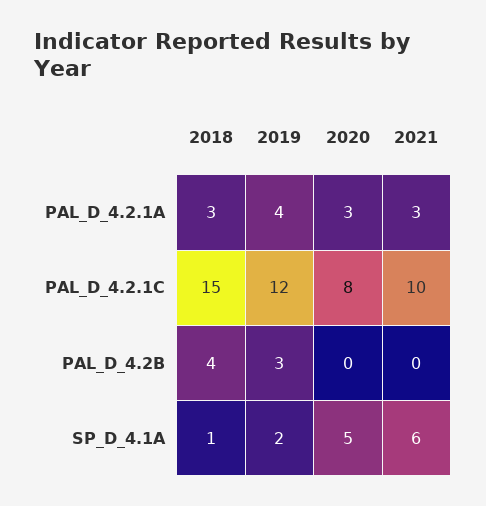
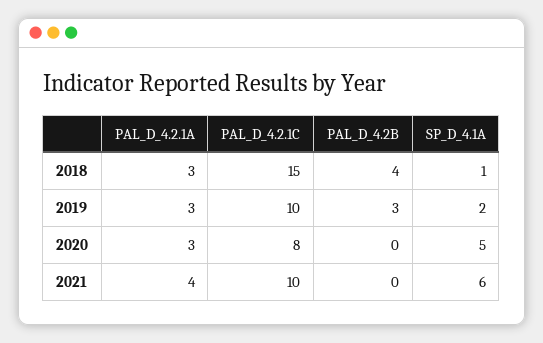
  {
    "2018": {
      "PAL_D_4.2.1A": 3,
      "PAL_D_4.2.1C": 15,
      "PAL_D_4.2B": 4,
      "SP_D_4.1A": 1
    },
    "2019": {
-     "PAL_D_4.2.1A": 4,
+     "PAL_D_4.2.1A": 3,
-     "PAL_D_4.2.1C": 12,
+     "PAL_D_4.2.1C": 10,
      "PAL_D_4.2B": 3,
      "SP_D_4.1A": 2
    },
    "2020": {
      "PAL_D_4.2.1A": 3,
      "PAL_D_4.2.1C": 8,
      "PAL_D_4.2B": 0,
      "SP_D_4.1A": 5
    },
    "2021": {
-     "PAL_D_4.2.1A": 3,
+     "PAL_D_4.2.1A": 4,
      "PAL_D_4.2.1C": 10,
      "PAL_D_4.2B": 0,
      "SP_D_4.1A": 6
    }
  }

